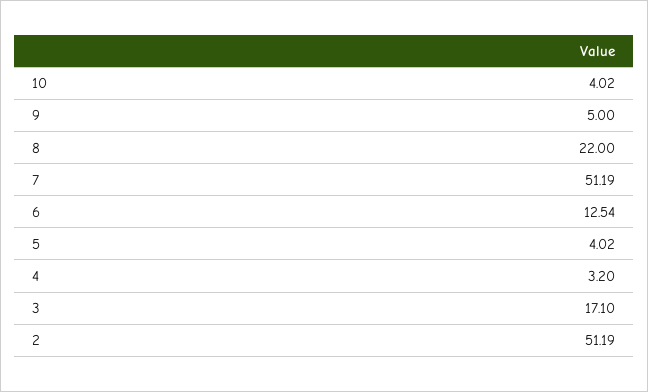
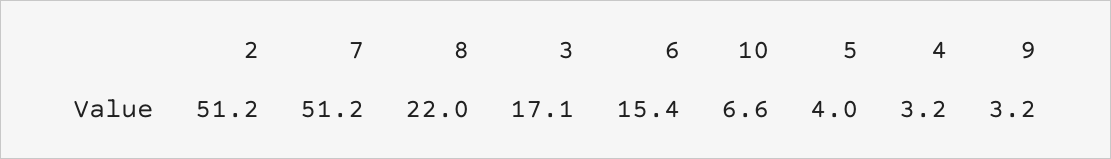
  {
-   "10": 4.02,
+   "10": 6.6,
-   "9": 5,
+   "9": 3.2,
    "8": 22,
    "7": 51.19,
-   "6": 12.54,
+   "6": 15.4,
    "5": 4.02,
    "4": 3.2,
    "3": 17.1,
    "2": 51.19
  }

